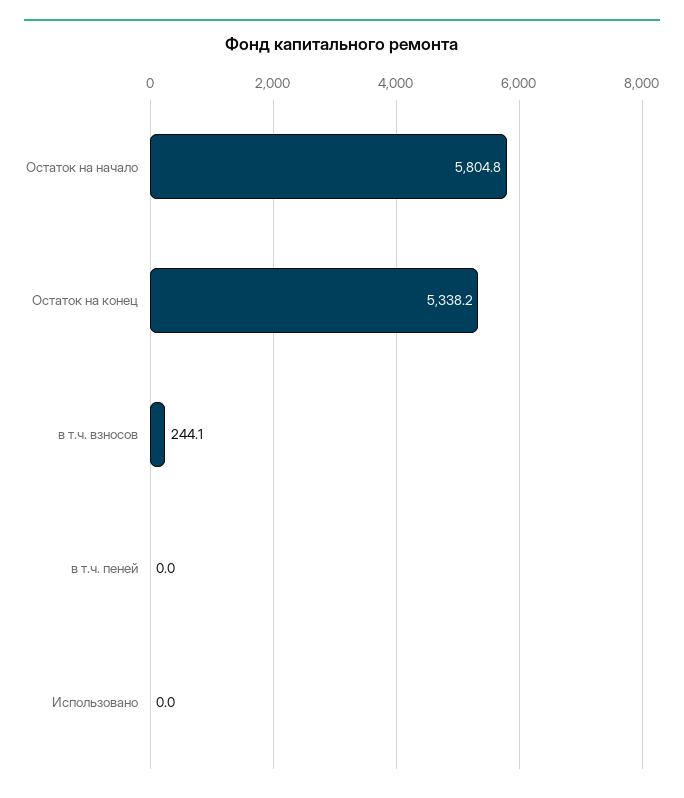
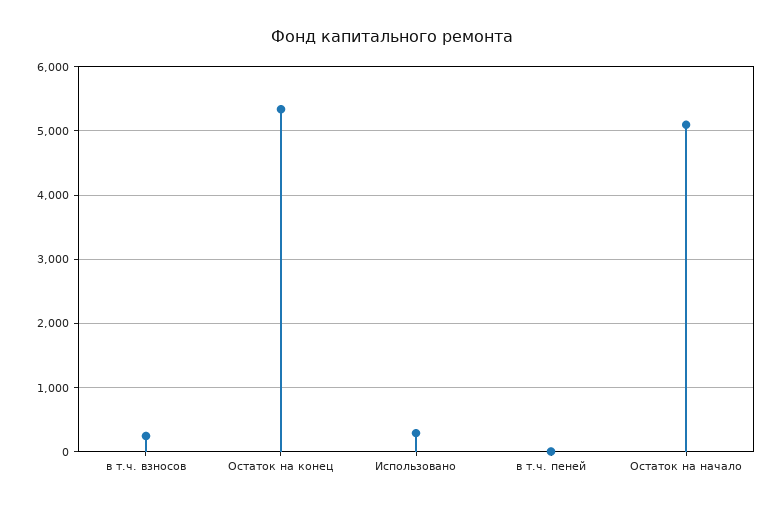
  {
-   "Остаток на начало": 5804.8,
+   "Остаток на начало": 5100,
    "Остаток на конец": 5338.2,
    "в т.ч. взносов": 244.1,
    "в т.ч. пеней": 0,
-   "Использовано": 0
+   "Использовано": 300
  }

